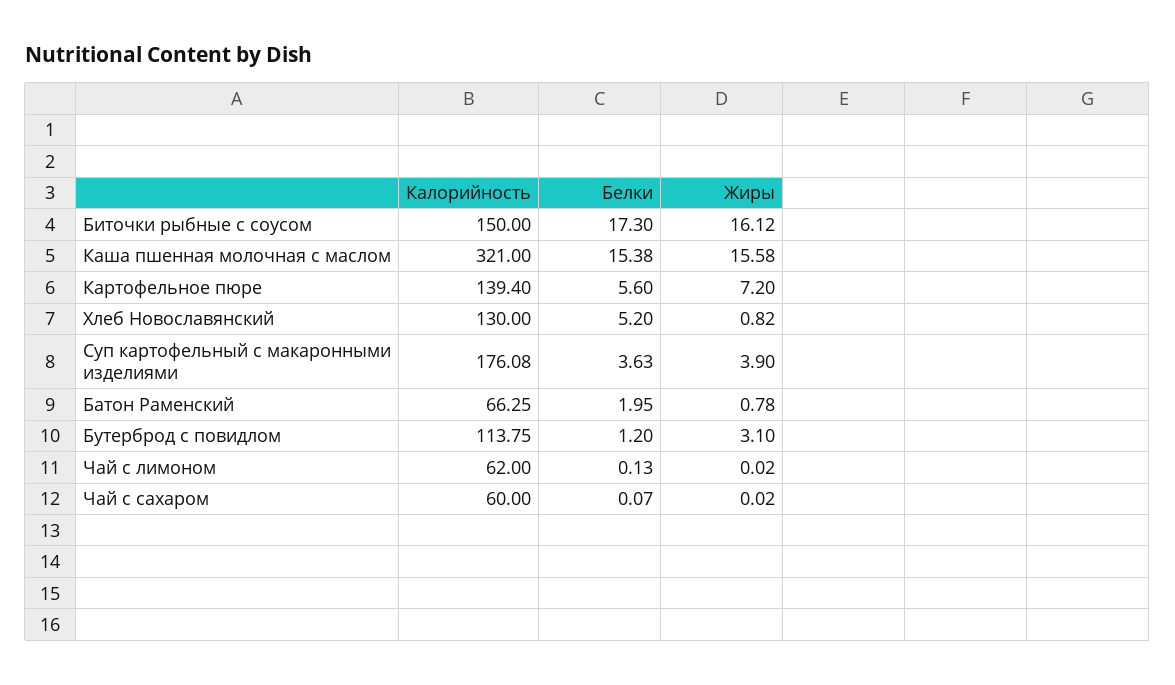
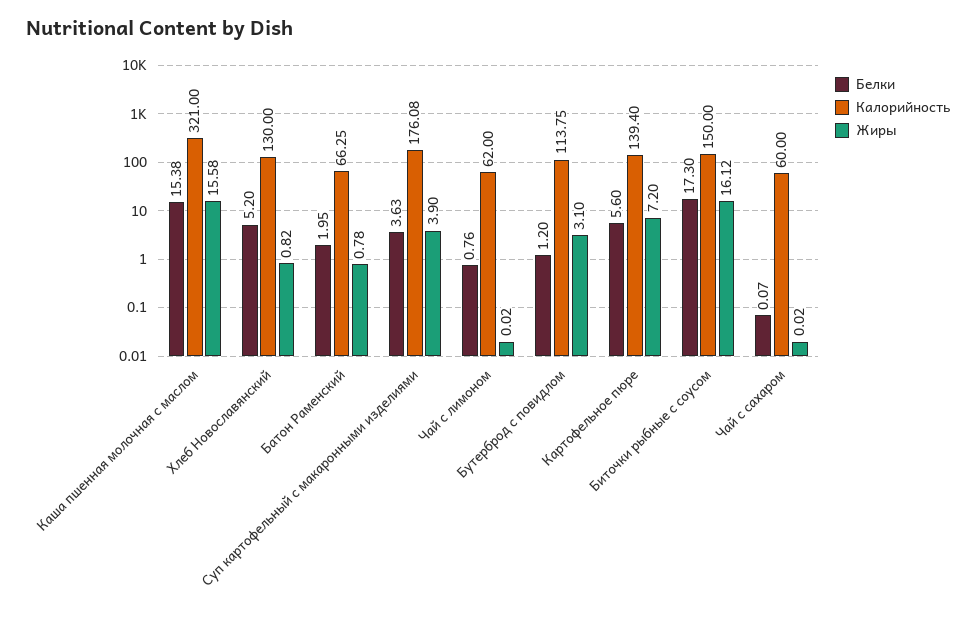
  {
    "Калорийность": {
      "Биточки рыбные с соусом": 150,
      "Каша пшенная молочная с маслом": 321,
      "Картофельное пюре": 139.4,
      "Хлеб Новославянский": 130,
      "Суп картофельный с макаронными изделиями": 176.08,
      "Батон Раменский": 66.25,
      "Бутерброд с повидлом": 113.75,
      "Чай с лимоном": 62,
      "Чай с сахаром": 60
    },
    "Белки": {
      "Биточки рыбные с соусом": 17.3,
      "Каша пшенная молочная с маслом": 15.38,
      "Картофельное пюре": 5.6,
      "Хлеб Новославянский": 5.2,
      "Суп картофельный с макаронными изделиями": 3.63,
      "Батон Раменский": 1.95,
      "Бутерброд с повидлом": 1.2,
-     "Чай с лимоном": 0.13,
+     "Чай с лимоном": 0.76,
      "Чай с сахаром": 0.07
    },
    "Жиры": {
      "Биточки рыбные с соусом": 16.12,
      "Каша пшенная молочная с маслом": 15.58,
      "Картофельное пюре": 7.2,
      "Хлеб Новославянский": 0.82,
      "Суп картофельный с макаронными изделиями": 3.9,
      "Батон Раменский": 0.78,
      "Бутерброд с повидлом": 3.1,
      "Чай с лимоном": 0.02,
      "Чай с сахаром": 0.02
    }
  }

